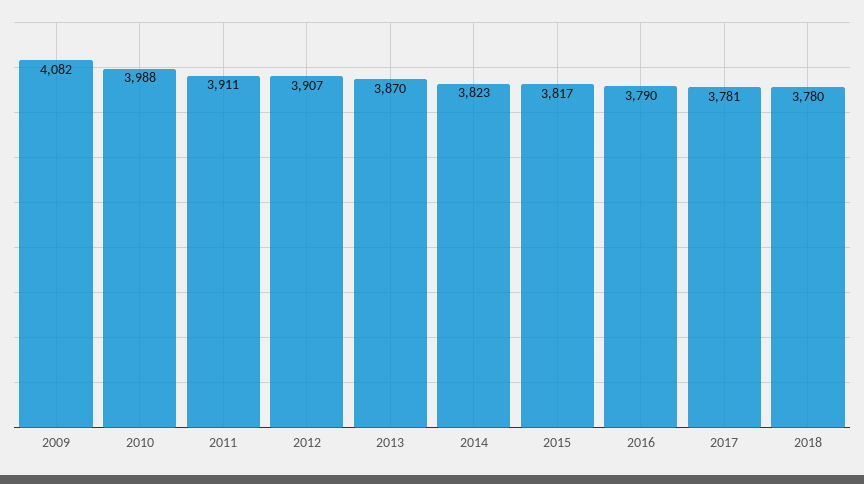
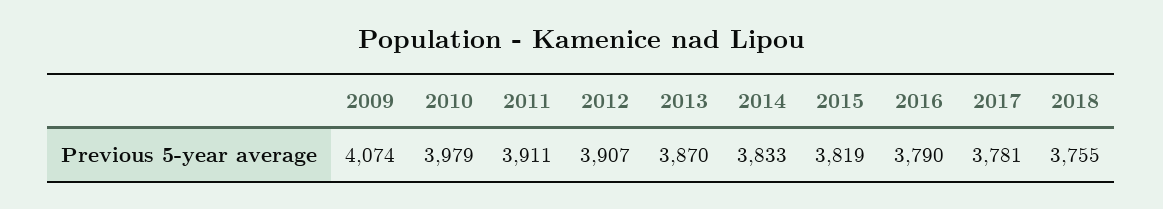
  {
-   "2009": 4082,
+   "2009": 4074,
-   "2010": 3988,
+   "2010": 3979,
    "2011": 3911,
    "2012": 3907,
    "2013": 3870,
-   "2014": 3823,
+   "2014": 3833,
-   "2015": 3817,
+   "2015": 3819,
    "2016": 3790,
    "2017": 3781,
-   "2018": 3780
+   "2018": 3755
  }

